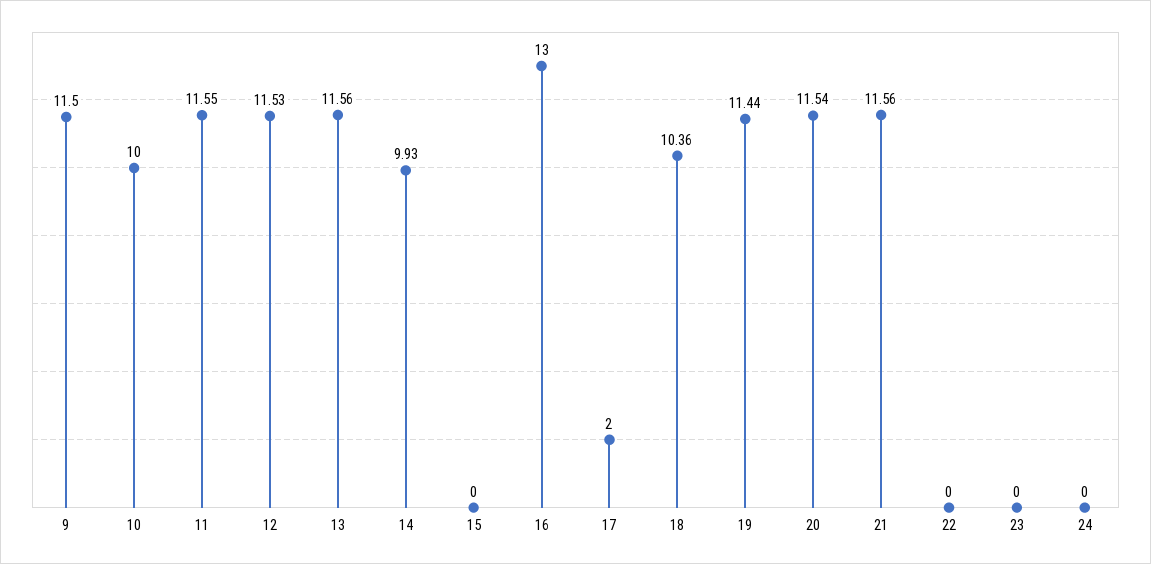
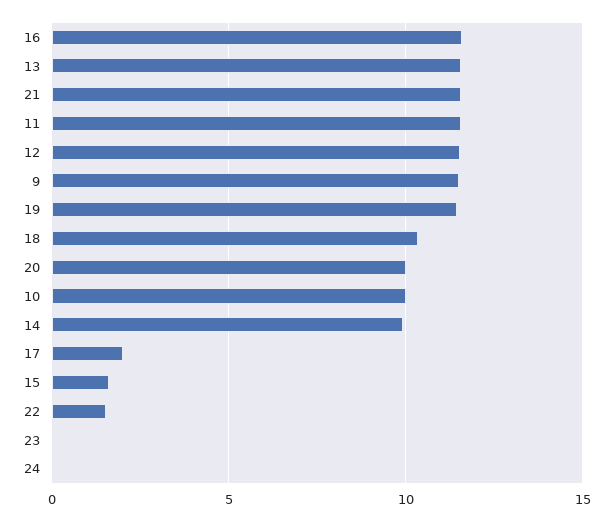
  {
    "9": 11.5,
    "10": 10,
    "11": 11.55,
    "12": 11.53,
    "13": 11.56,
    "14": 9.93,
-   "15": 0,
+   "15": 1.5,
-   "16": 13,
+   "16": 11.5,
    "17": 2,
    "18": 10.36,
    "19": 11.44,
-   "20": 11.54,
+   "20": 10,
    "21": 11.56,
-   "22": 0,
+   "22": 1.5,
    "23": 0,
    "24": 0
  }

